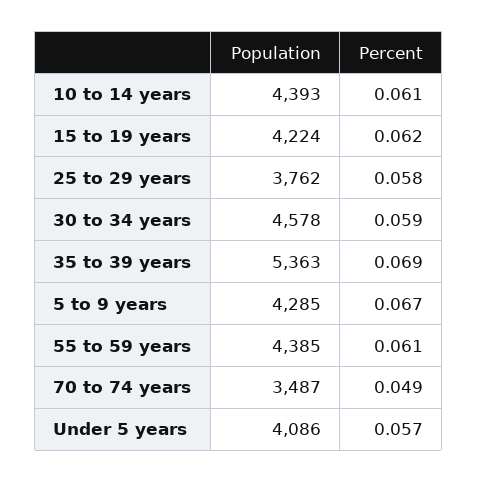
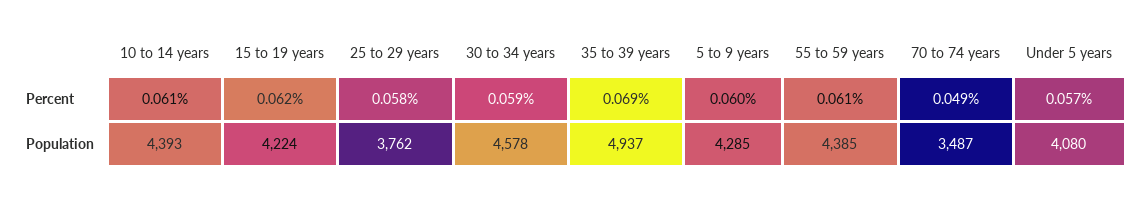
  {
    "Population": {
      "10 to 14 years": 4393,
      "15 to 19 years": 4224,
      "25 to 29 years": 3762,
      "30 to 34 years": 4578,
-     "35 to 39 years": 5363,
+     "35 to 39 years": 4937,
      "5 to 9 years": 4285,
      "55 to 59 years": 4385,
      "70 to 74 years": 3487,
-     "Under 5 years": 4086
+     "Under 5 years": 4080
    },
    "Percent": {
      "10 to 14 years": 0.061,
      "15 to 19 years": 0.062,
      "25 to 29 years": 0.058,
      "30 to 34 years": 0.059,
      "35 to 39 years": 0.069,
-     "5 to 9 years": 0.067,
+     "5 to 9 years": 0.06,
      "55 to 59 years": 0.061,
      "70 to 74 years": 0.049,
      "Under 5 years": 0.057
    }
  }

